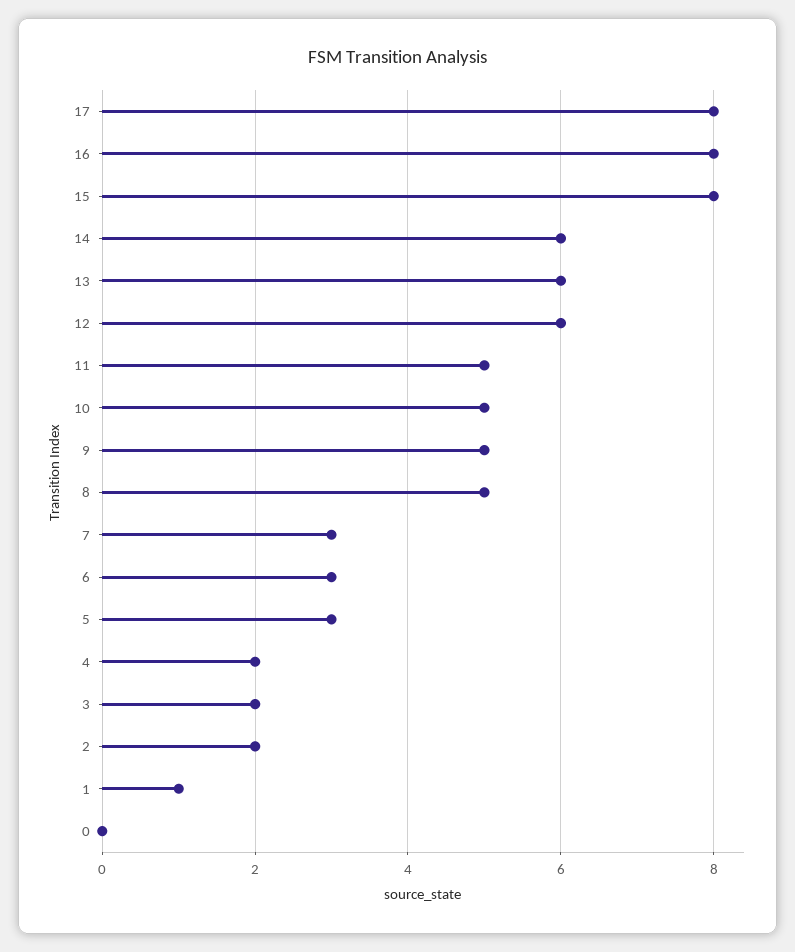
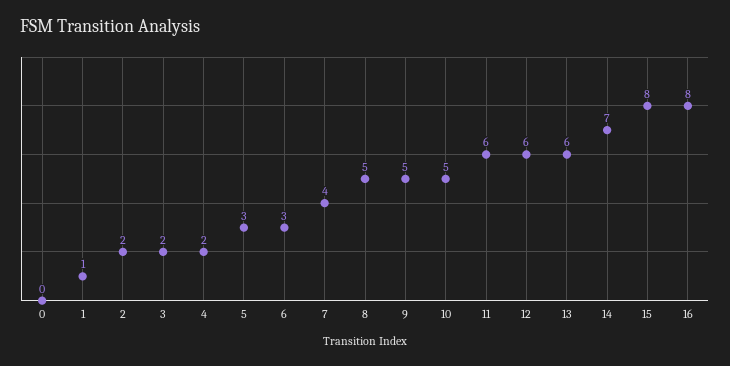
  {
-   "17": 8,
    "16": 8,
    "15": 8,
-   "14": 6,
+   "14": 7,
    "13": 6,
    "12": 6,
-   "11": 5,
+   "11": 6,
    "10": 5,
    "9": 5,
    "8": 5,
-   "7": 3,
+   "7": 4,
    "6": 3,
    "5": 3,
    "4": 2,
    "3": 2,
    "2": 2,
    "1": 1,
    "0": 0
  }

